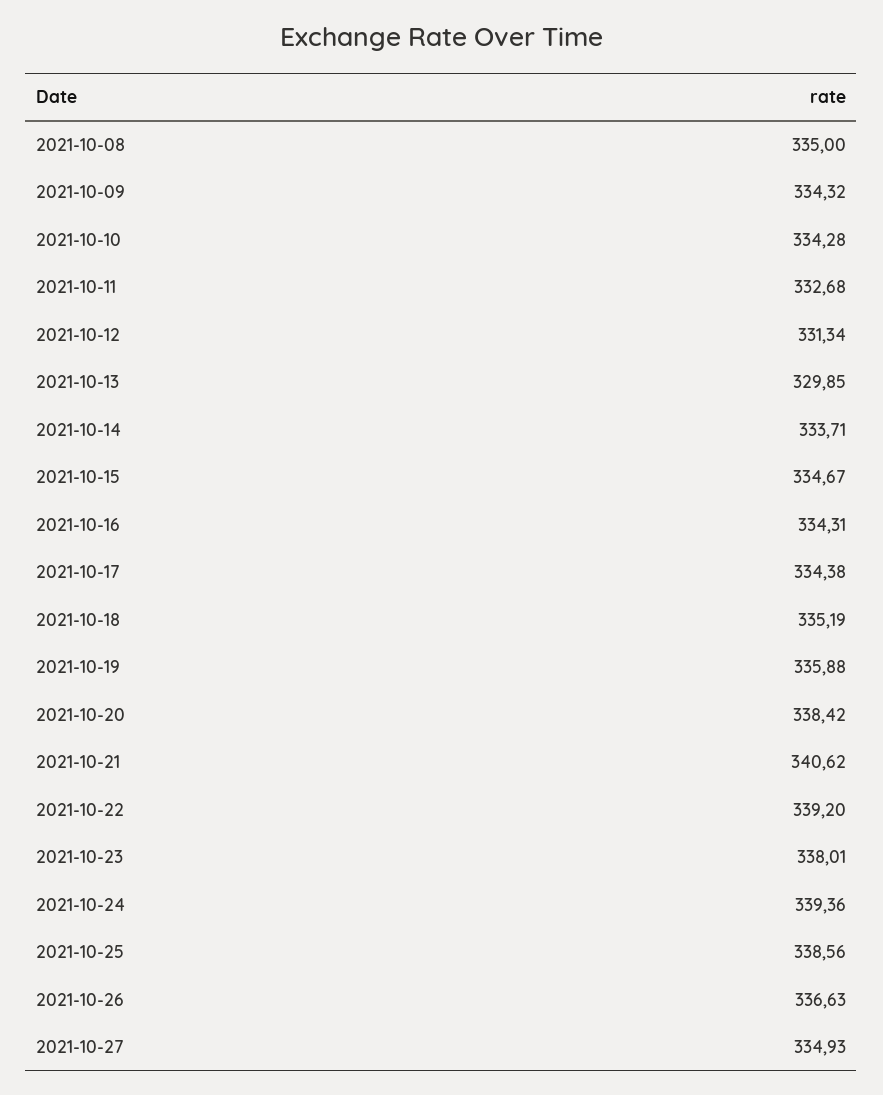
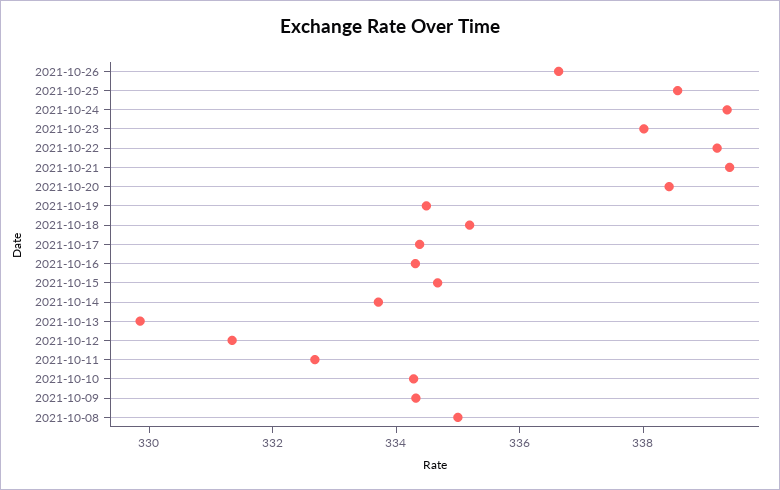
  {
    "2021-10-08": 335,
    "2021-10-09": 334.32,
    "2021-10-10": 334.28,
    "2021-10-11": 332.68,
    "2021-10-12": 331.34,
    "2021-10-13": 329.85,
    "2021-10-14": 333.71,
    "2021-10-15": 334.67,
    "2021-10-16": 334.31,
    "2021-10-17": 334.38,
    "2021-10-18": 335.19,
-   "2021-10-19": 335.88,
+   "2021-10-19": 334.5,
    "2021-10-20": 338.42,
-   "2021-10-21": 340.62,
+   "2021-10-21": 339.5,
    "2021-10-22": 339.2,
    "2021-10-23": 338.01,
    "2021-10-24": 339.36,
    "2021-10-25": 338.56,
-   "2021-10-26": 336.63,
+   "2021-10-26": 336.63
-   "2021-10-27": 334.93
  }

